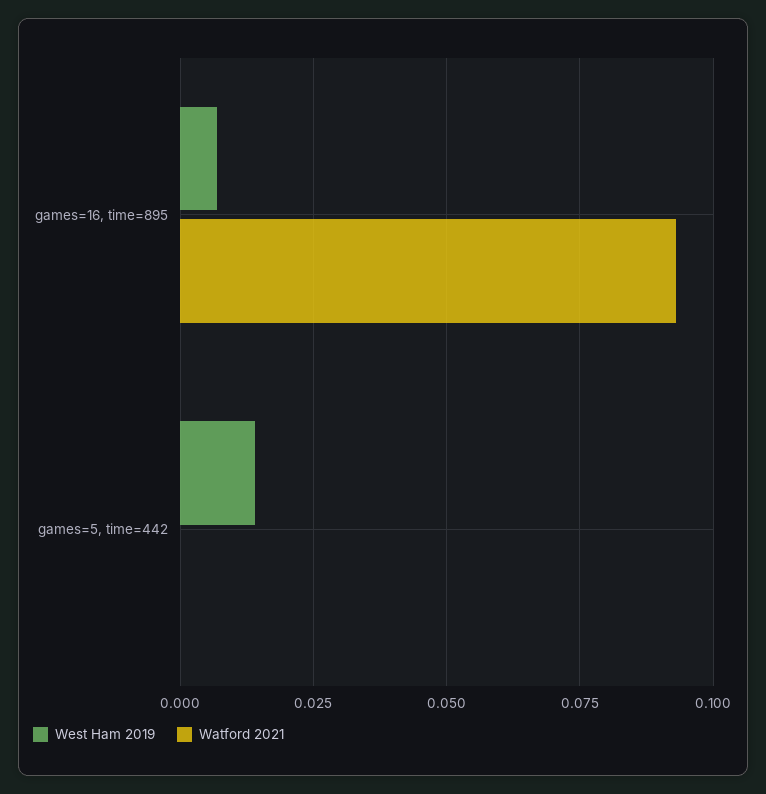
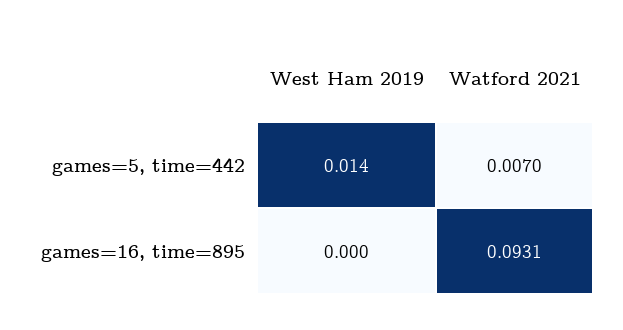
  {
    "West Ham 2019": {
-     "games=16, time=895": 0.0075,
+     "games=16, time=895": 0,
      "games=5, time=442": 0.014
    },
    "Watford 2021": {
      "games=16, time=895": 0.0931,
-     "games=5, time=442": 0
+     "games=5, time=442": 0.007
    }
  }

